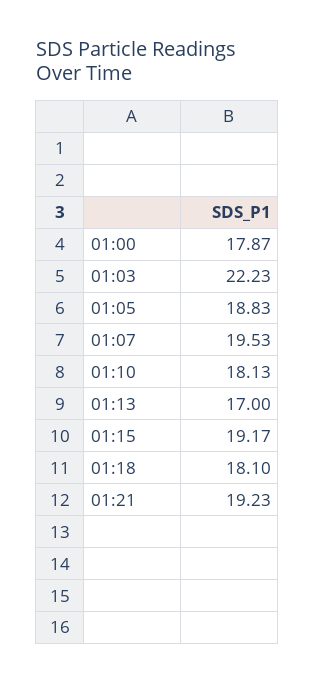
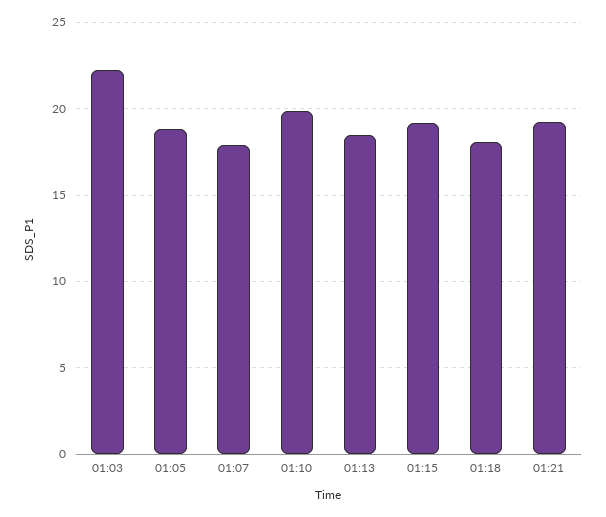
  {
-   "01:00": 17.87,
    "01:03": 22.23,
    "01:05": 18.83,
-   "01:07": 19.53,
+   "01:07": 18,
-   "01:10": 18.13,
+   "01:10": 20,
-   "01:13": 17,
+   "01:13": 18.5,
    "01:15": 19.17,
    "01:18": 18.1,
    "01:21": 19.23
  }

